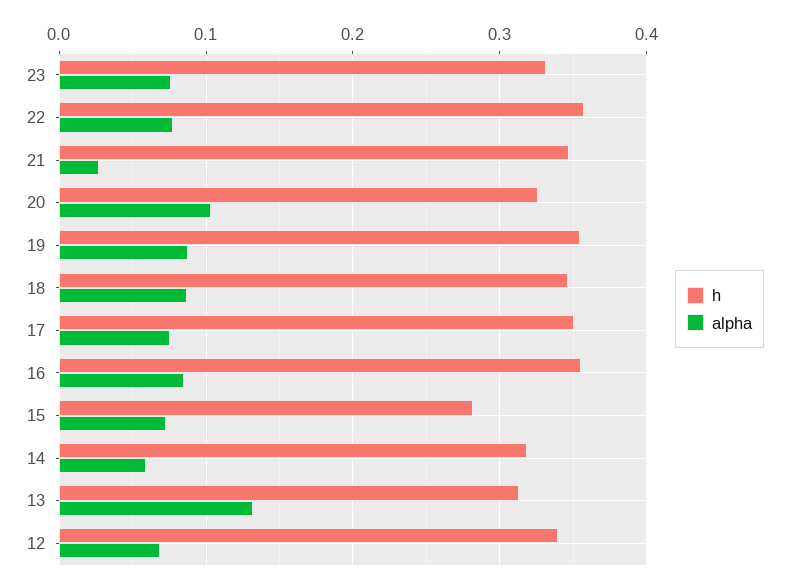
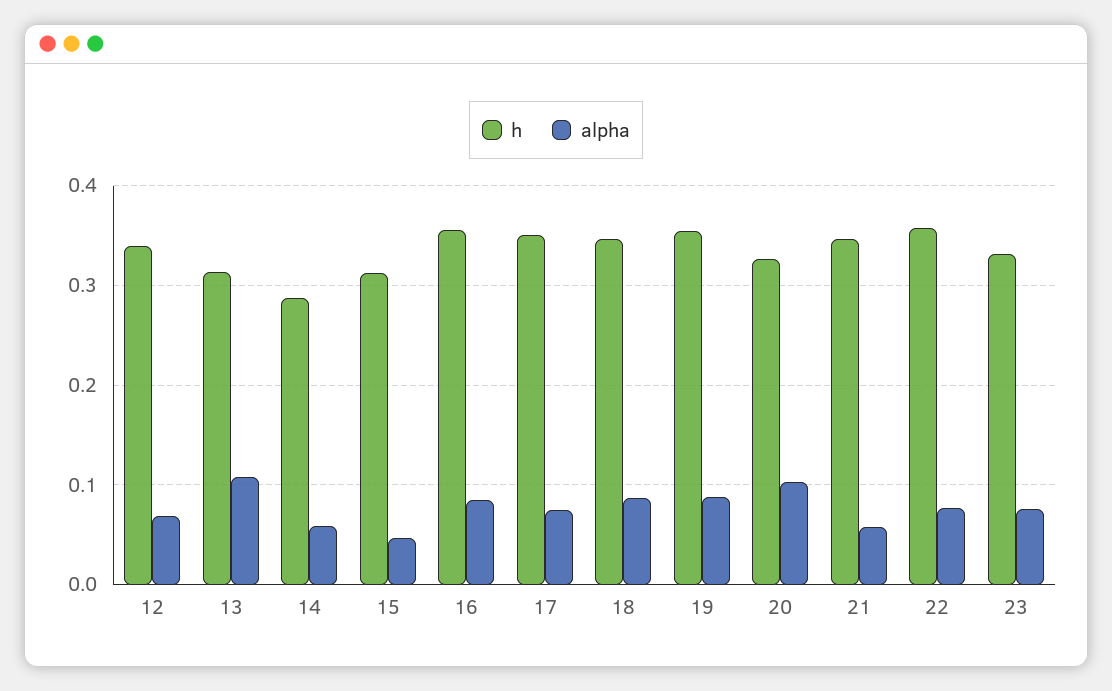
  {
    "h": {
      "23": 0.33,
      "22": 0.36,
      "21": 0.35,
      "20": 0.33,
      "19": 0.35,
      "18": 0.35,
      "17": 0.35,
      "16": 0.36,
-     "15": 0.28,
+     "15": 0.31,
-     "14": 0.32,
+     "14": 0.29,
      "13": 0.31,
      "12": 0.34
    },
    "alpha": {
      "23": 0.08,
      "22": 0.08,
-     "21": 0.03,
+     "21": 0.06,
      "20": 0.1,
      "19": 0.09,
      "18": 0.09,
      "17": 0.08,
      "16": 0.09,
-     "15": 0.07,
+     "15": 0.05,
      "14": 0.06,
-     "13": 0.13,
+     "13": 0.11,
      "12": 0.07
    }
  }

